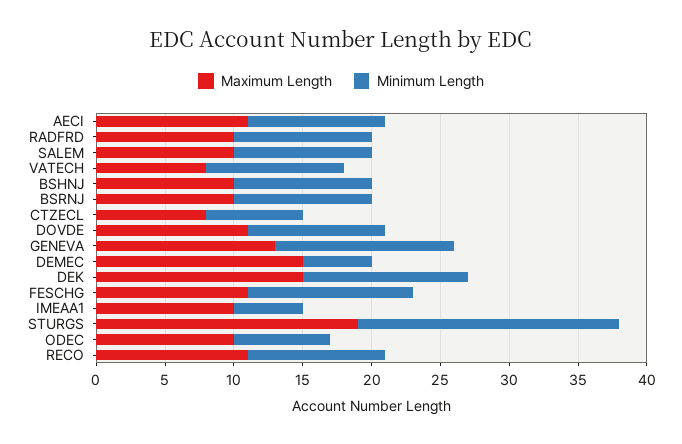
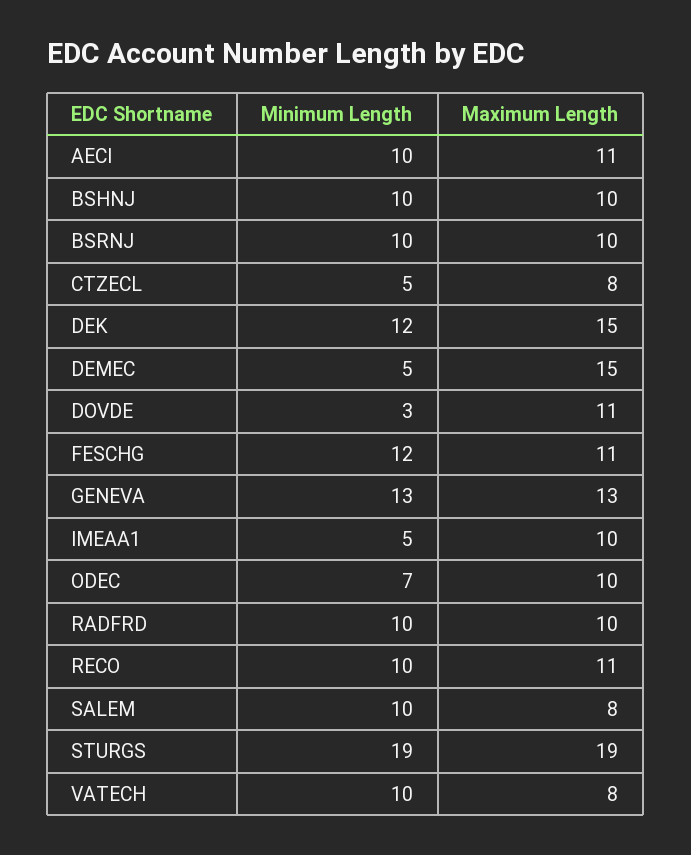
  {
    "Maximum Length": {
      "AECI": 11,
      "RADFRD": 10,
-     "SALEM": 10,
+     "SALEM": 8,
      "VATECH": 8,
      "BSHNJ": 10,
      "BSRNJ": 10,
      "CTZECL": 8,
      "DOVDE": 11,
      "GENEVA": 13,
      "DEMEC": 15,
      "DEK": 15,
      "FESCHG": 11,
      "IMEAA1": 10,
      "STURGS": 19,
      "ODEC": 10,
      "RECO": 11
    },
    "Minimum Length": {
      "AECI": 10,
      "RADFRD": 10,
      "SALEM": 10,
      "VATECH": 10,
      "BSHNJ": 10,
      "BSRNJ": 10,
-     "CTZECL": 7,
+     "CTZECL": 5,
-     "DOVDE": 10,
+     "DOVDE": 3,
      "GENEVA": 13,
      "DEMEC": 5,
      "DEK": 12,
      "FESCHG": 12,
      "IMEAA1": 5,
      "STURGS": 19,
      "ODEC": 7,
      "RECO": 10
    }
  }

